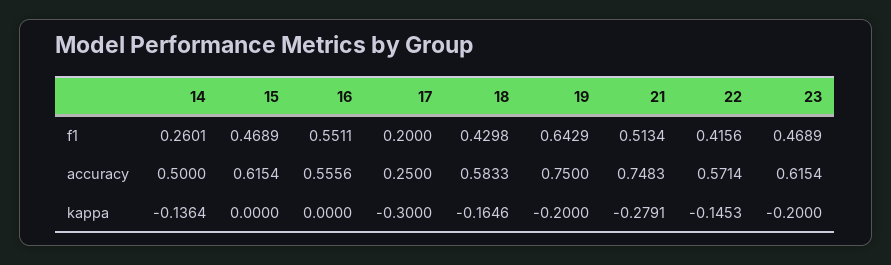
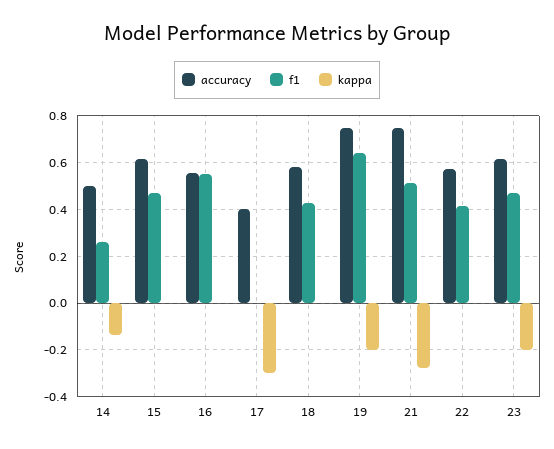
  {
    "f1": {
      "14": 0.2601,
      "15": 0.4689,
      "16": 0.5511,
-     "17": 0.2,
+     "17": 0,
      "18": 0.4298,
      "19": 0.6429,
      "21": 0.5134,
      "22": 0.4156,
      "23": 0.4689
    },
    "accuracy": {
      "14": 0.5,
      "15": 0.6154,
      "16": 0.5556,
-     "17": 0.25,
+     "17": 0.4,
      "18": 0.5833,
      "19": 0.75,
      "21": 0.7483,
      "22": 0.5714,
      "23": 0.6154
    },
    "kappa": {
      "14": -0.1364,
      "15": 0,
      "16": 0,
      "17": -0.3,
-     "18": -0.1646,
+     "18": 0,
      "19": -0.2,
      "21": -0.2791,
-     "22": -0.1453,
+     "22": 0,
      "23": -0.2
    }
  }

